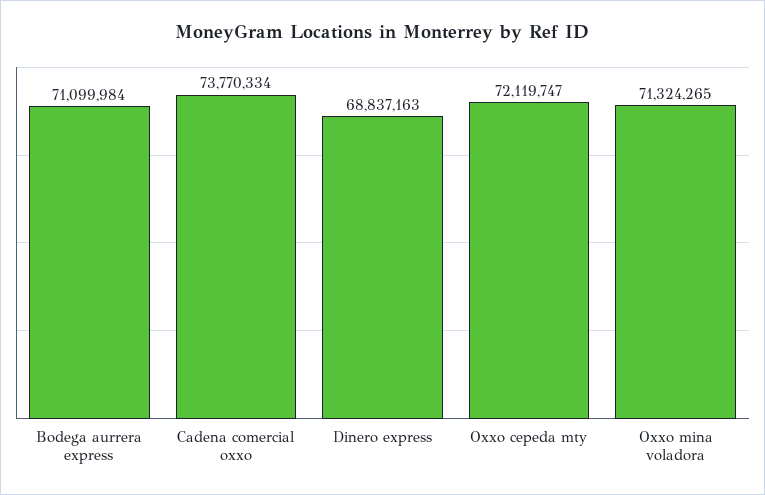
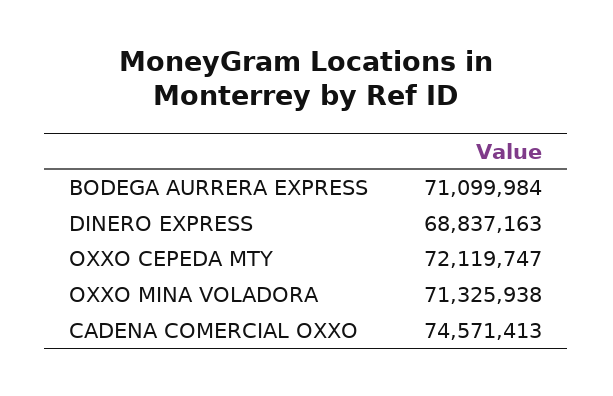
  {
    "Bodega aurrera express": 71099984,
-   "Cadena comercial oxxo": 73770334,
+   "Cadena comercial oxxo": 74571413,
    "Dinero express": 68837163,
    "Oxxo cepeda mty": 72119747,
-   "Oxxo mina voladora": 71324265
+   "Oxxo mina voladora": 71325938
  }

